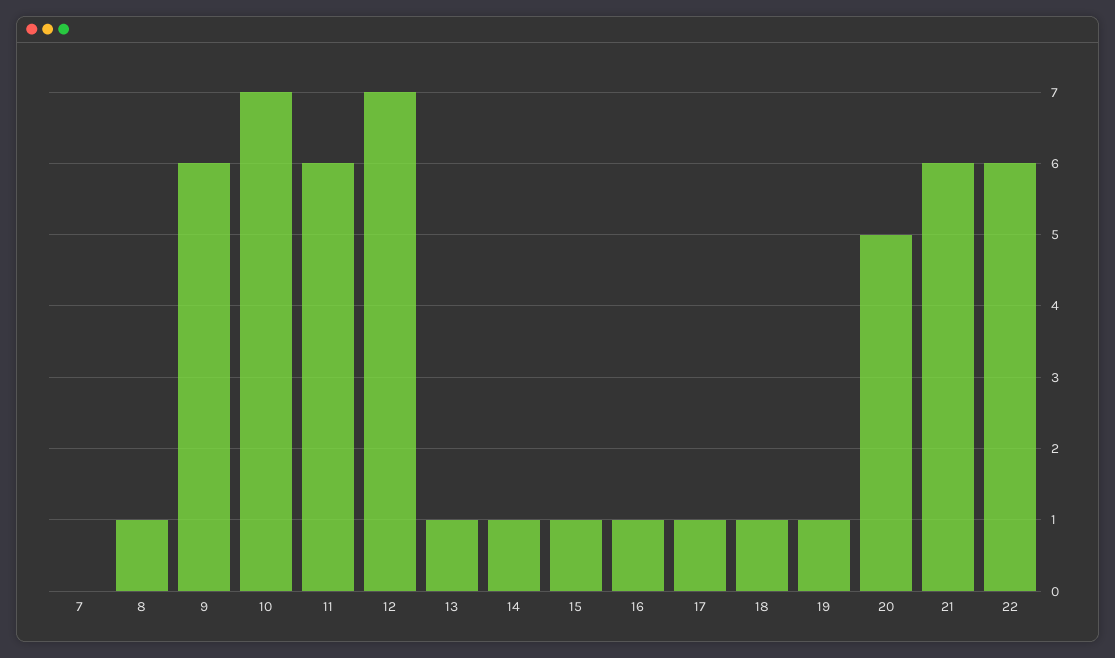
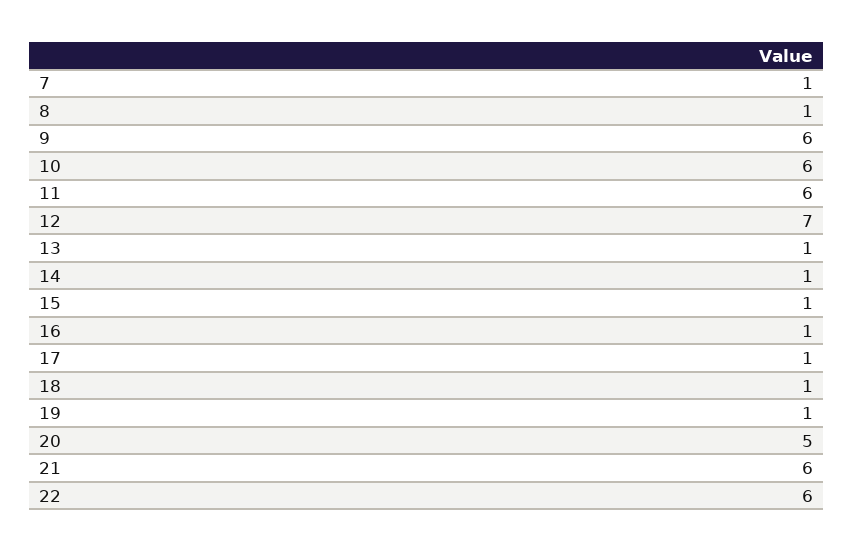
  {
-   "7": 0,
+   "7": 1,
    "8": 1,
    "9": 6,
-   "10": 7,
+   "10": 6,
    "11": 6,
    "12": 7,
    "13": 1,
    "14": 1,
    "15": 1,
    "16": 1,
    "17": 1,
    "18": 1,
    "19": 1,
    "20": 5,
    "21": 6,
    "22": 6
  }

